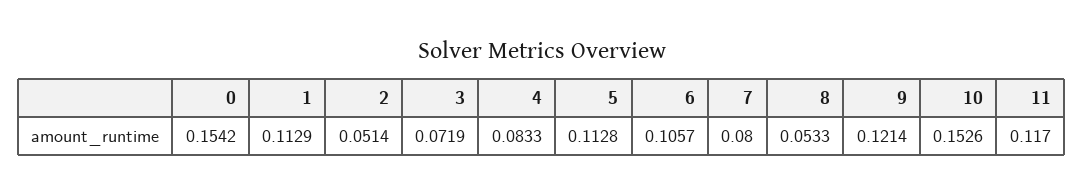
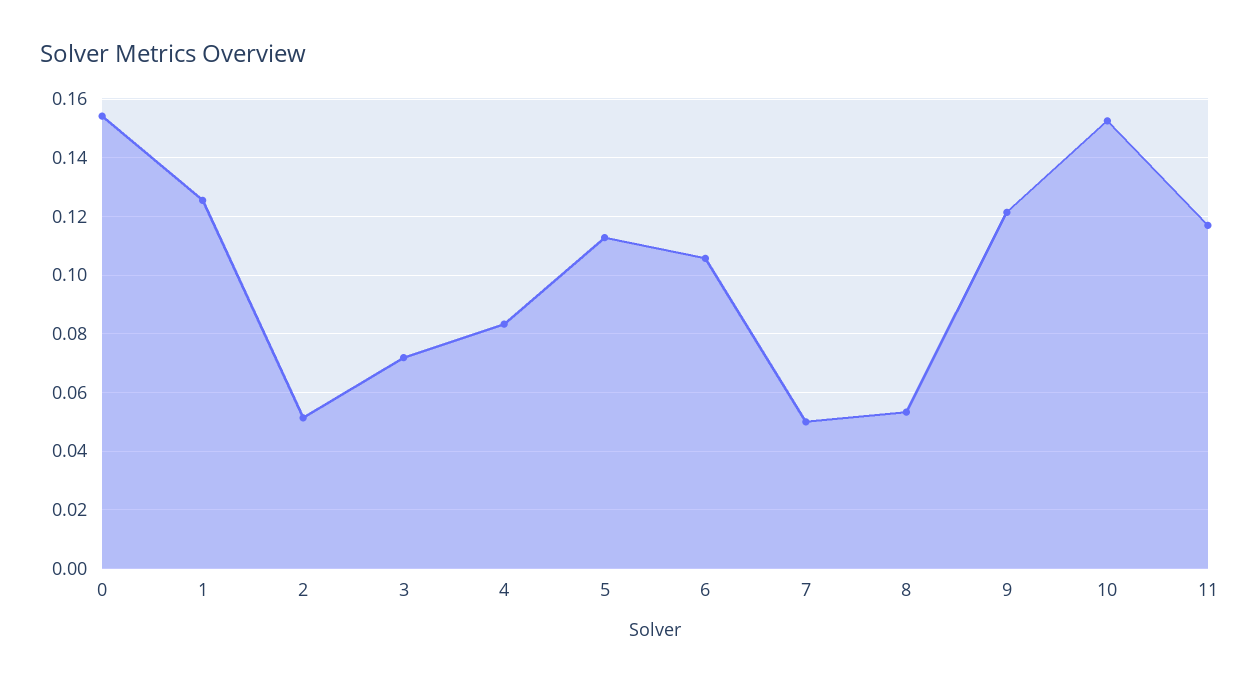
  {
    "0": 0.1542,
-   "1": 0.1129,
+   "1": 0.125,
    "2": 0.0514,
    "3": 0.0719,
    "4": 0.0833,
    "5": 0.1128,
    "6": 0.1057,
-   "7": 0.08,
+   "7": 0.05,
    "8": 0.0533,
    "9": 0.1214,
    "10": 0.1526,
    "11": 0.117
  }

